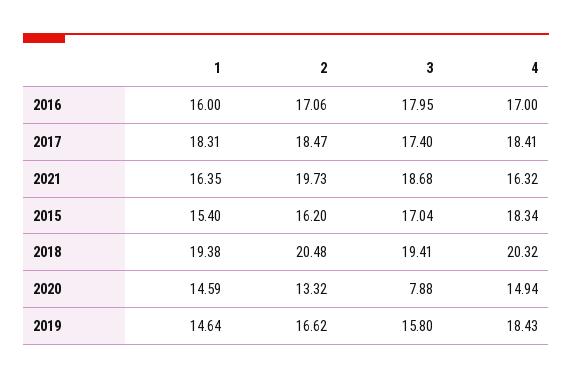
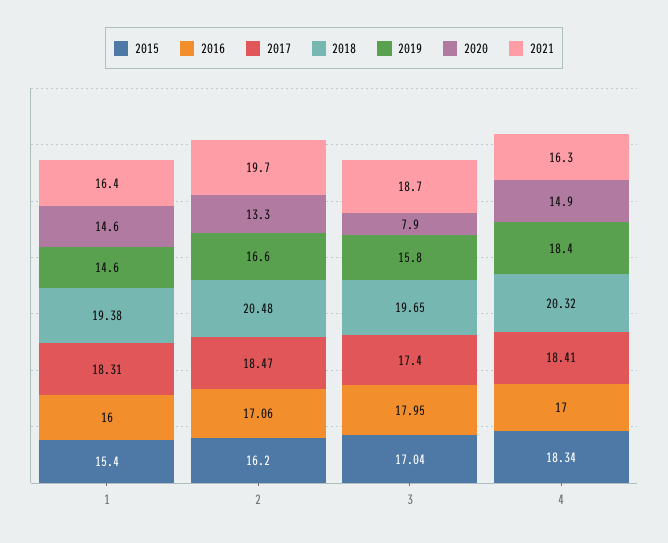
  {
    "2016": {
      "1": 16,
      "2": 17.06,
      "3": 17.95,
      "4": 17
    },
    "2017": {
      "1": 18.31,
      "2": 18.47,
      "3": 17.4,
      "4": 18.41
    },
    "2021": {
      "1": 16.35,
      "2": 19.73,
      "3": 18.68,
      "4": 16.32
    },
    "2015": {
      "1": 15.4,
      "2": 16.2,
      "3": 17.04,
      "4": 18.34
    },
    "2018": {
      "1": 19.38,
      "2": 20.48,
-     "3": 19.41,
+     "3": 19.65,
      "4": 20.32
    },
    "2020": {
      "1": 14.59,
      "2": 13.32,
      "3": 7.88,
      "4": 14.94
    },
    "2019": {
      "1": 14.64,
      "2": 16.62,
      "3": 15.8,
      "4": 18.43
    }
  }

